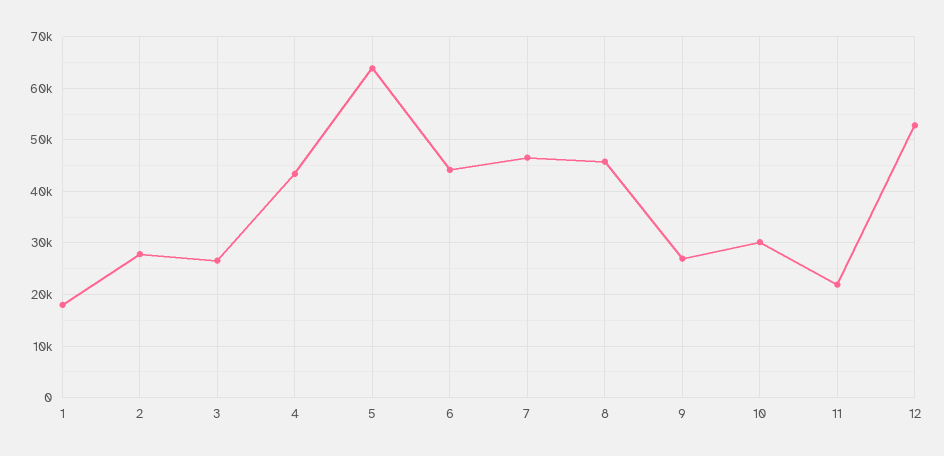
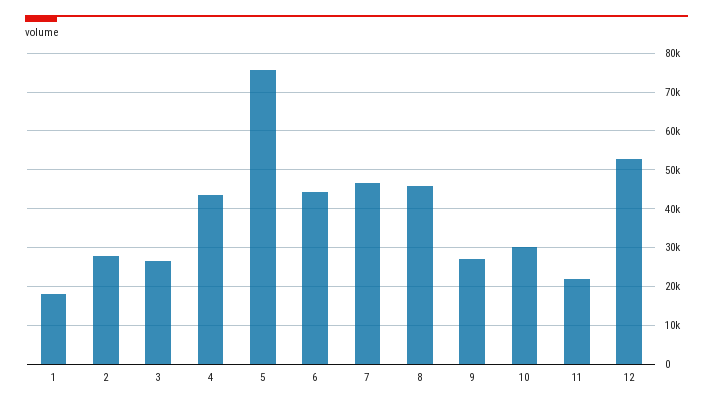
  {
    "1": 18000,
    "2": 28000,
    "3": 26000,
    "4": 44000,
-   "5": 64000,
+   "5": 76000,
    "6": 44000,
    "7": 46000,
    "8": 46000,
    "9": 26000,
    "10": 30000,
    "11": 22000,
    "12": 52000
  }

